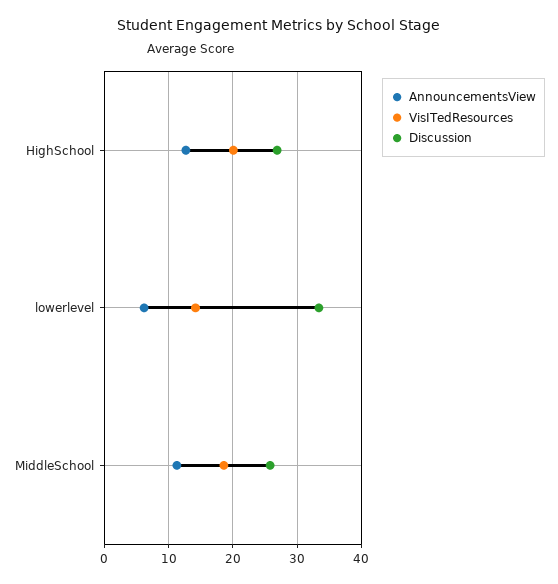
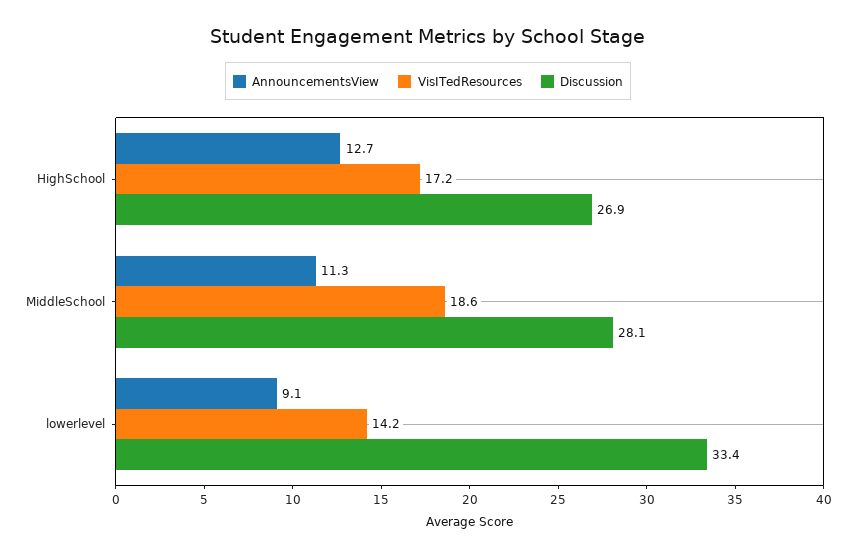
  {
    "AnnouncementsView": {
      "HighSchool": 12.7,
-     "lowerlevel": 6,
+     "lowerlevel": 9.1,
      "MiddleSchool": 11.3
    },
    "VisITedResources": {
-     "HighSchool": 20,
+     "HighSchool": 17.2,
      "lowerlevel": 14.2,
      "MiddleSchool": 18.6
    },
    "Discussion": {
      "HighSchool": 26.9,
      "lowerlevel": 33.4,
-     "MiddleSchool": 26
+     "MiddleSchool": 28.1
    }
  }

